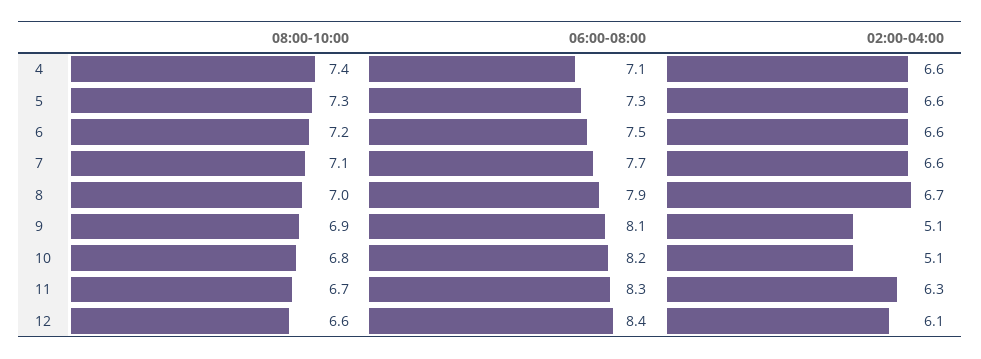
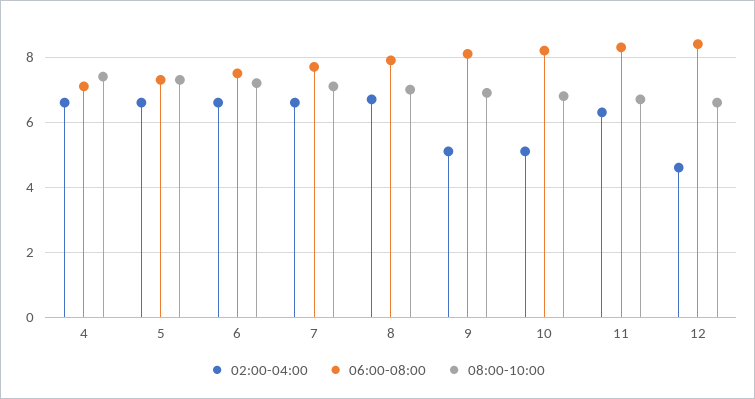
  {
    "08:00-10:00": {
      "4": 7.4,
      "5": 7.3,
      "6": 7.2,
      "7": 7.1,
      "8": 7,
      "9": 6.9,
      "10": 6.8,
      "11": 6.7,
      "12": 6.6
    },
    "06:00-08:00": {
      "4": 7.1,
      "5": 7.3,
      "6": 7.5,
      "7": 7.7,
      "8": 7.9,
      "9": 8.1,
      "10": 8.2,
      "11": 8.3,
      "12": 8.4
    },
    "02:00-04:00": {
      "4": 6.6,
      "5": 6.6,
      "6": 6.6,
      "7": 6.6,
      "8": 6.7,
      "9": 5.1,
      "10": 5.1,
      "11": 6.3,
-     "12": 6.1
+     "12": 4.5
    }
  }

